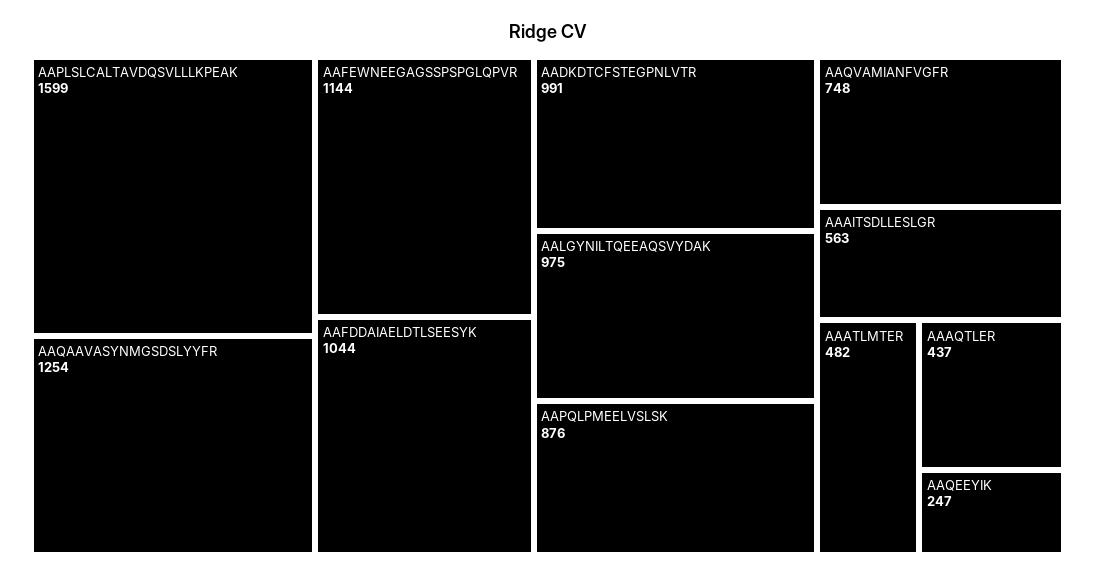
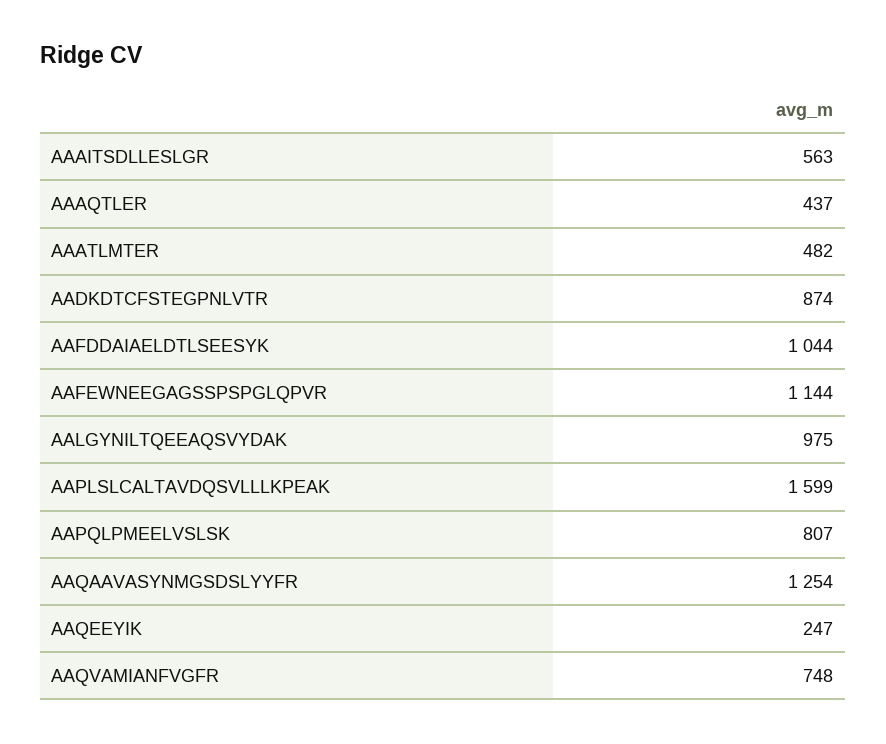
  {
    "AAPLSLCALTAVDQSVLLLKPEAK": 1599,
    "AAQAAVASYNMGSDSLYYFR": 1254,
    "AAFEWNEEGAGSSPSPGLQPVR": 1144,
    "AAFDDAIAELDTLSEESYK": 1044,
-   "AADKDTCFSTEGPNLVTR": 991,
+   "AADKDTCFSTEGPNLVTR": 874,
    "AALGYNILTQEEAQSVYDAK": 975,
-   "AAPQLPMEELVSLSK": 876,
+   "AAPQLPMEELVSLSK": 807,
    "AAQVAMIANFVGFR": 748,
    "AAAITSDLLESLGR": 563,
    "AAATLMTER": 482,
    "AAAQTLER": 437,
    "AAQEEYIK": 247
  }

